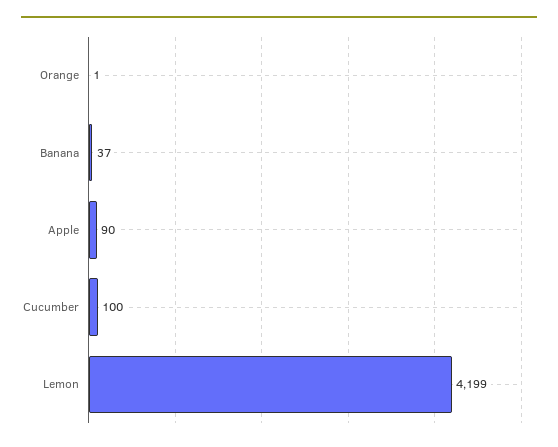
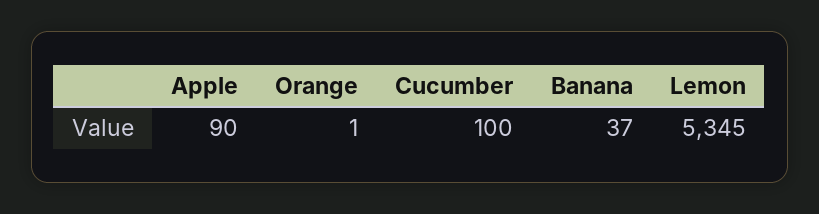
  {
    "Orange": 1,
    "Banana": 37,
    "Apple": 90,
    "Cucumber": 100,
-   "Lemon": 4199
+   "Lemon": 5345
  }

